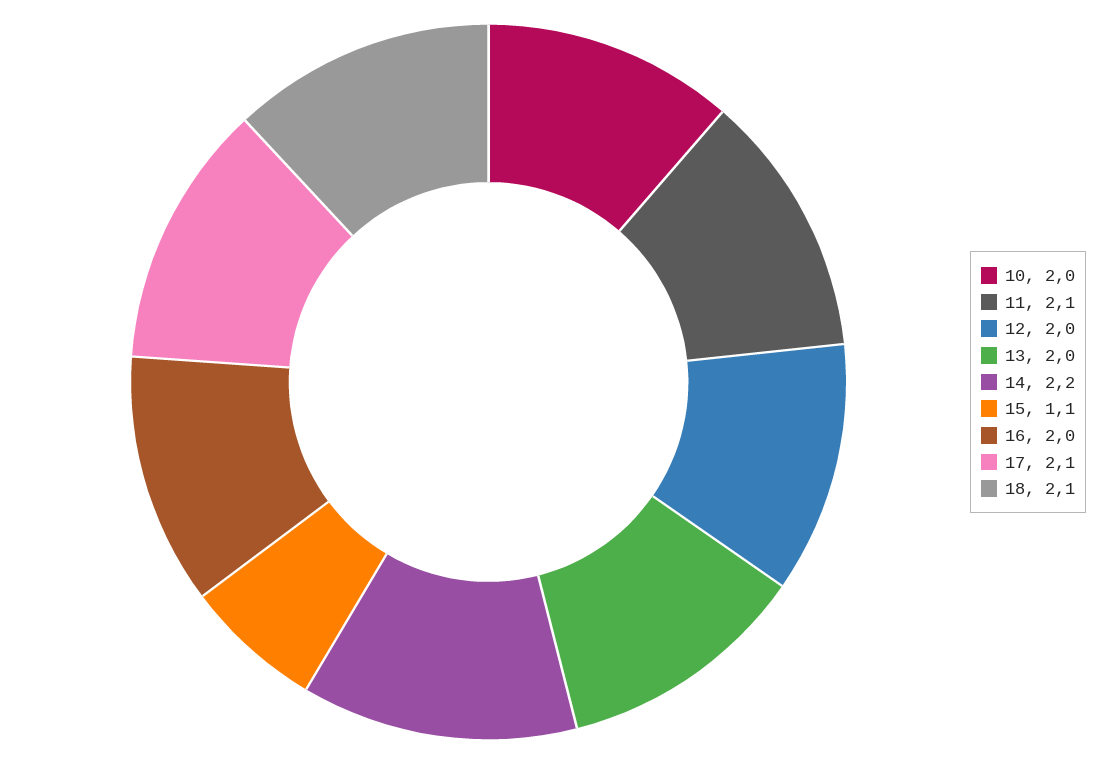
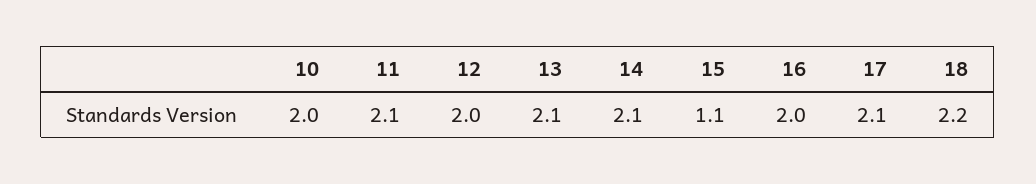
  {
    "10": 2,
    "11": 2.1,
    "12": 2,
-   "13": 2,
+   "13": 2.1,
-   "14": 2.2,
+   "14": 2.1,
    "15": 1.1,
    "16": 2,
    "17": 2.1,
-   "18": 2.1
+   "18": 2.2
  }

